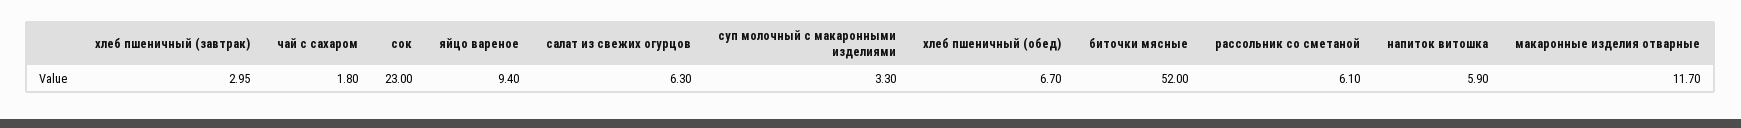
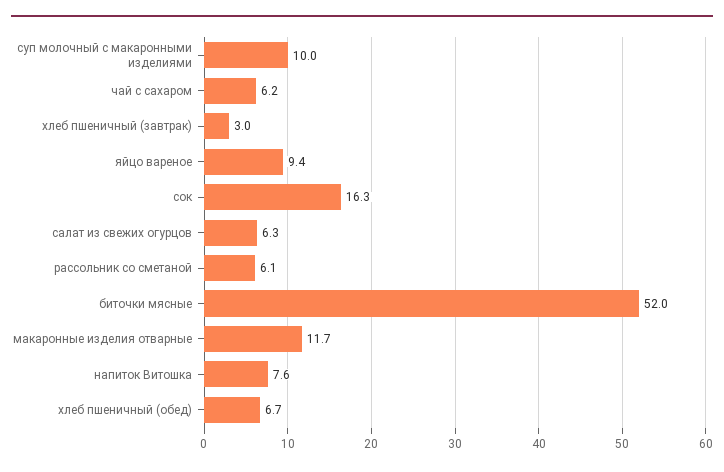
  {
    "хлеб пшеничный (завтрак)": 2.95,
-   "чай с сахаром": 1.8,
+   "чай с сахаром": 6.2,
-   "сок": 23,
+   "сок": 16.3,
    "яйцо вареное": 9.4,
    "салат из свежих огурцов": 6.3,
-   "суп молочный с макаронными изделиями": 3.3,
+   "суп молочный с макаронными изделиями": 10,
    "хлеб пшеничный (обед)": 6.7,
    "биточки мясные": 52,
    "рассольник со сметаной": 6.1,
-   "напиток витошка": 5.9,
+   "напиток витошка": 7.6,
    "макаронные изделия отварные": 11.7
  }

